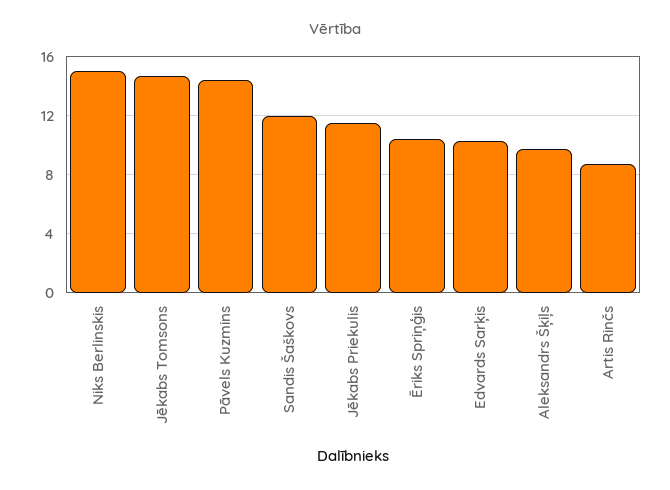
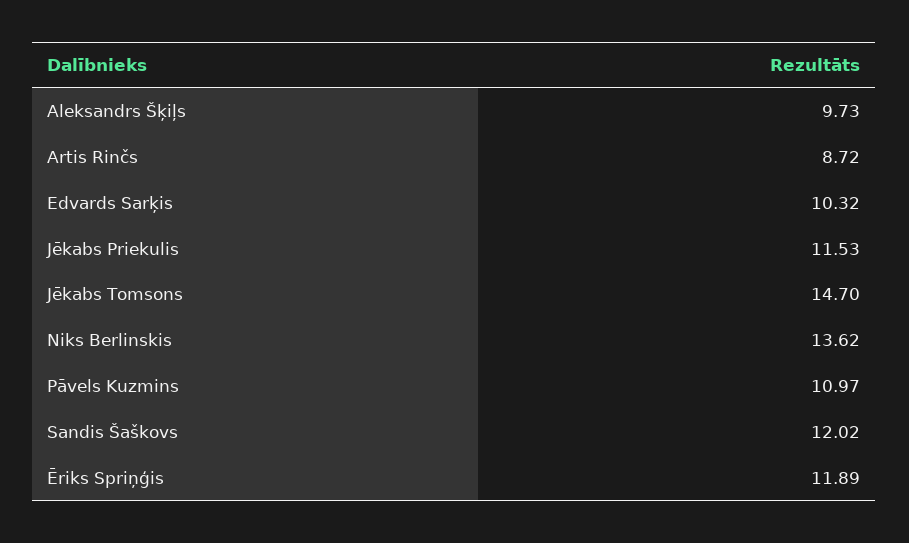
  {
-   "Niks Berlinskis": 15,
+   "Niks Berlinskis": 13.62,
    "Jēkabs Tomsons": 14.7,
-   "Pāvels Kuzmins": 14.5,
+   "Pāvels Kuzmins": 10.97,
    "Sandis Šaškovs": 12.02,
    "Jēkabs Priekulis": 11.53,
-   "Ēriks Spriņģis": 10.5,
+   "Ēriks Spriņģis": 11.89,
    "Edvards Sarķis": 10.32,
    "Aleksandrs Šķiļs": 9.73,
    "Artis Rinčs": 8.72
  }

